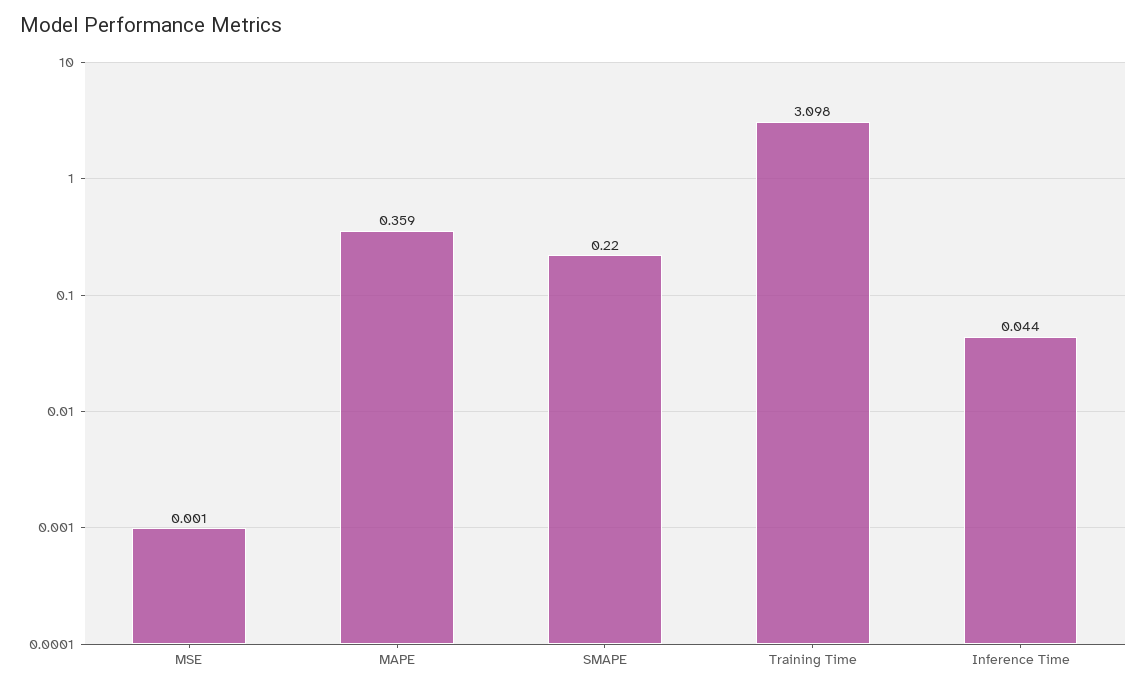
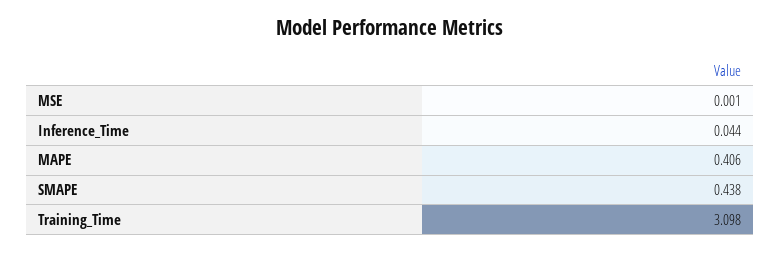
  {
    "MSE": 0.001,
-   "MAPE": 0.359,
+   "MAPE": 0.406,
-   "SMAPE": 0.22,
+   "SMAPE": 0.438,
    "Training Time": 3.098,
    "Inference Time": 0.044
  }

